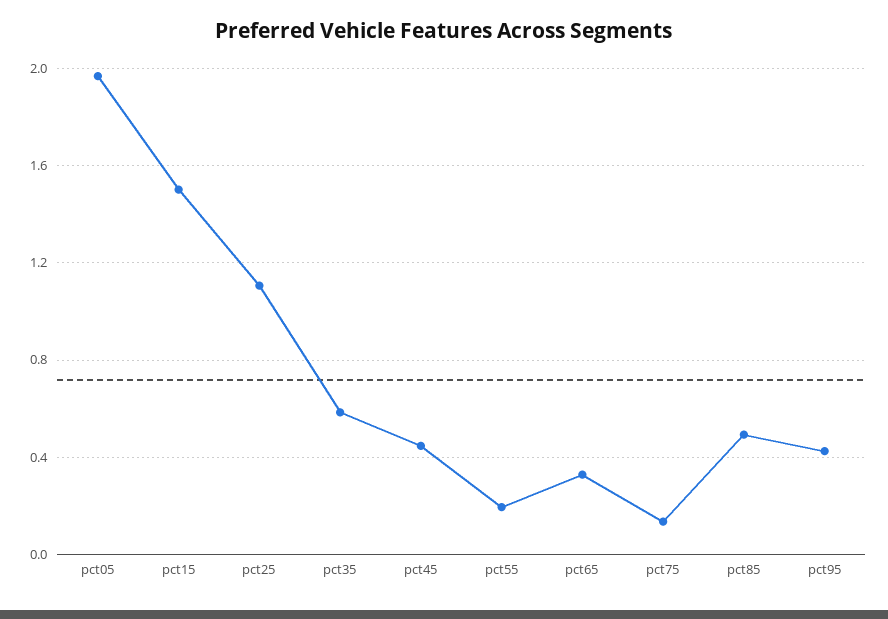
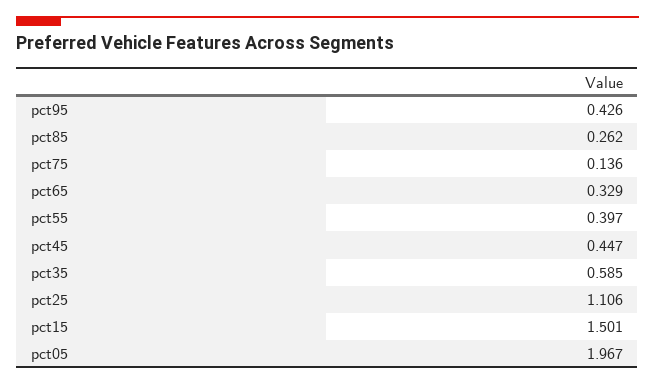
  {
    "pct05": 1.967,
    "pct15": 1.501,
    "pct25": 1.106,
    "pct35": 0.585,
    "pct45": 0.447,
-   "pct55": 0.2,
+   "pct55": 0.397,
    "pct65": 0.329,
    "pct75": 0.136,
-   "pct85": 0.5,
+   "pct85": 0.262,
    "pct95": 0.426
  }

